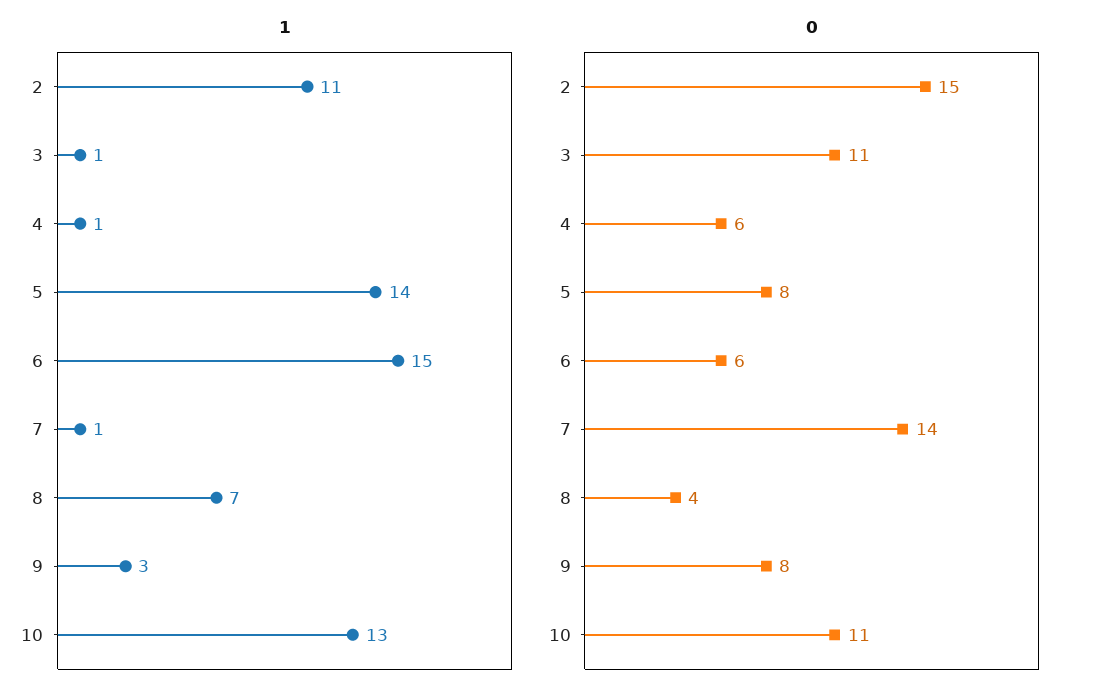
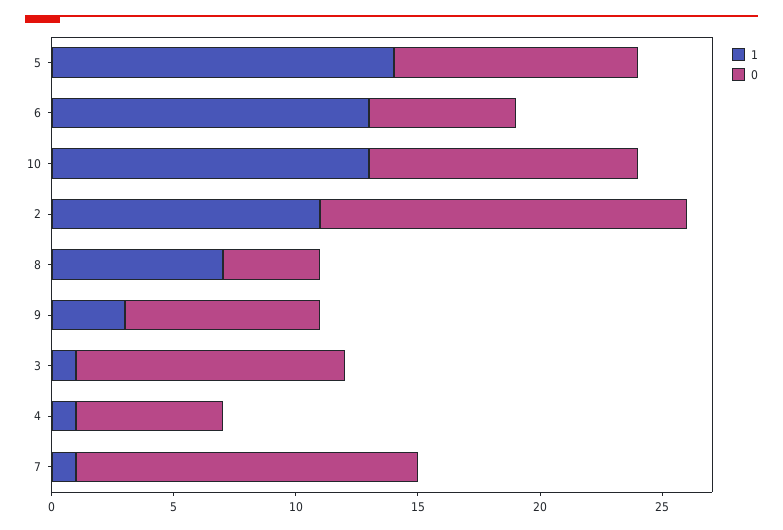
  {
    "1": {
      "2": 11,
      "3": 1,
      "4": 1,
      "5": 14,
-     "6": 15,
+     "6": 13,
      "7": 1,
      "8": 7,
      "9": 3,
      "10": 13
    },
    "0": {
      "2": 15,
      "3": 11,
      "4": 6,
-     "5": 8,
+     "5": 10,
      "6": 6,
      "7": 14,
      "8": 4,
      "9": 8,
      "10": 11
    }
  }

